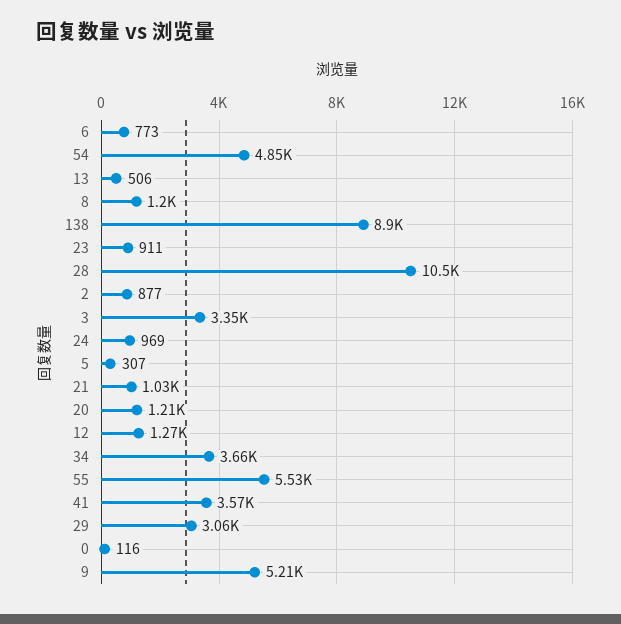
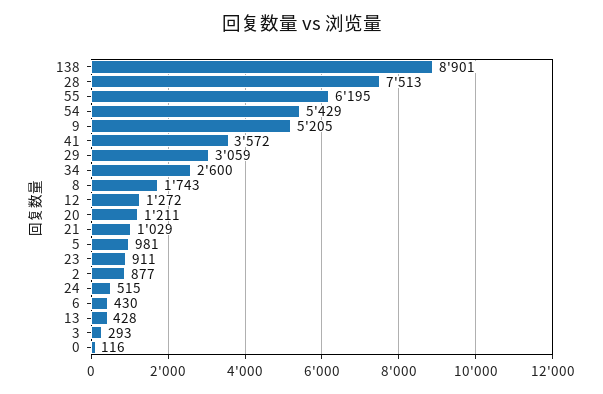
  {
-   "6": 773,
+   "6": 430,
-   "54": 4850,
+   "54": 5429,
-   "13": 506,
+   "13": 428,
-   "8": 1200,
+   "8": 1743,
    "138": 8901,
    "23": 911,
-   "28": 10500,
+   "28": 7513,
    "2": 877,
-   "3": 3350,
+   "3": 293,
-   "24": 969,
+   "24": 515,
-   "5": 307,
+   "5": 981,
    "21": 1029,
    "20": 1211,
    "12": 1272,
-   "34": 3660,
+   "34": 2600,
-   "55": 5530,
+   "55": 6195,
    "41": 3572,
    "29": 3059,
    "0": 116,
    "9": 5205
  }

